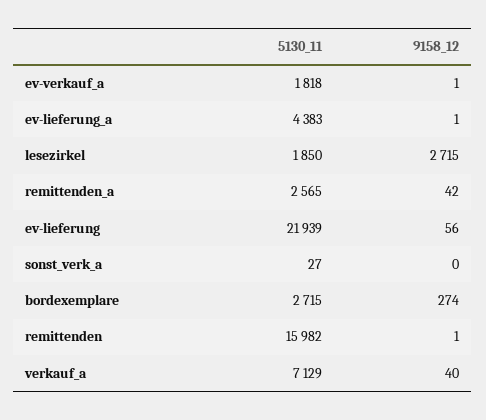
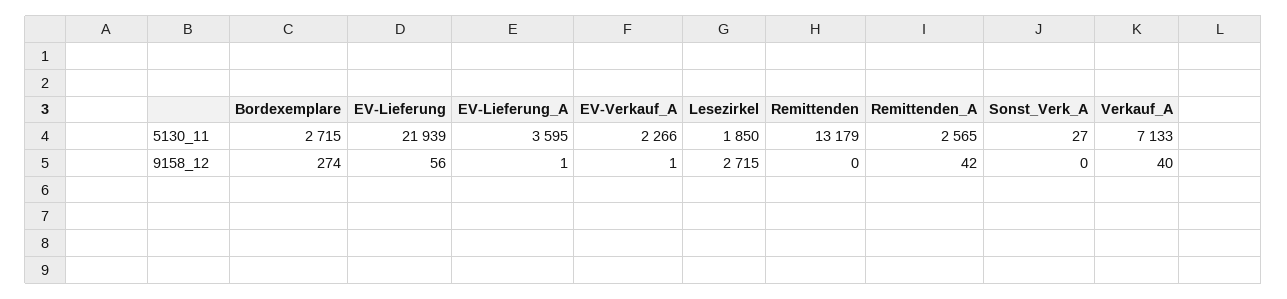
  {
    "5130_11": {
-     "ev-verkauf_a": 1818,
+     "ev-verkauf_a": 2266,
-     "ev-lieferung_a": 4383,
+     "ev-lieferung_a": 3595,
      "lesezirkel": 1850,
      "remittenden_a": 2565,
      "ev-lieferung": 21939,
      "sonst_verk_a": 27,
      "bordexemplare": 2715,
-     "remittenden": 15982,
+     "remittenden": 13179,
-     "verkauf_a": 7129
+     "verkauf_a": 7133
    },
    "9158_12": {
      "ev-verkauf_a": 1,
      "ev-lieferung_a": 1,
      "lesezirkel": 2715,
      "remittenden_a": 42,
      "ev-lieferung": 56,
      "sonst_verk_a": 0,
      "bordexemplare": 274,
-     "remittenden": 1,
+     "remittenden": 0,
      "verkauf_a": 40
    }
  }

